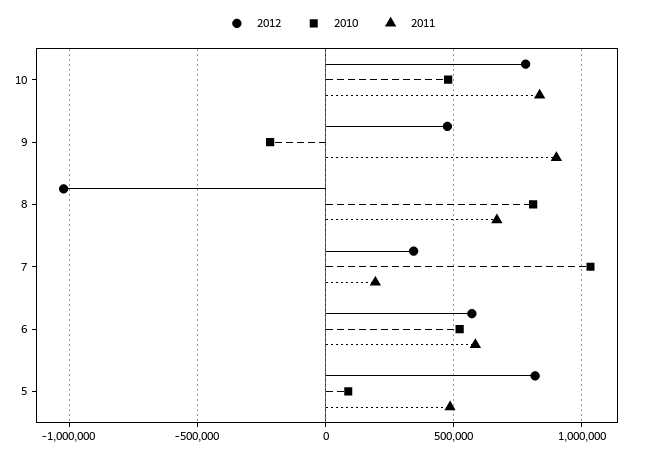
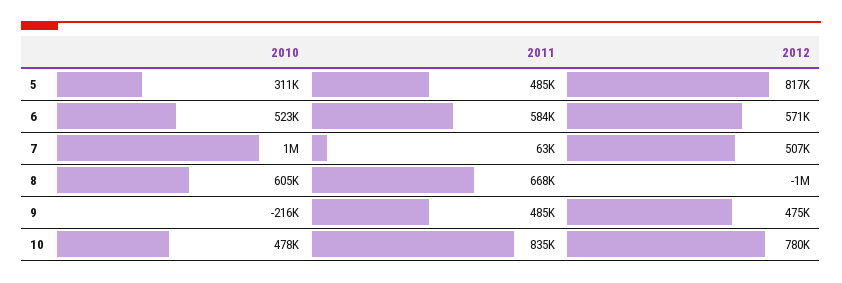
  {
    "2012": {
      "10": 780000,
      "9": 475000,
      "8": -1000000,
-     "7": 350000,
+     "7": 507000,
      "6": 571000,
      "5": 817000
    },
    "2010": {
      "10": 478000,
      "9": -216000,
-     "8": 800000,
+     "8": 605000,
      "7": 1000000,
      "6": 523000,
-     "5": 100000
+     "5": 311000
    },
    "2011": {
      "10": 835000,
-     "9": 900000,
+     "9": 485000,
      "8": 668000,
-     "7": 200000,
+     "7": 63000,
      "6": 584000,
      "5": 485000
    }
  }

